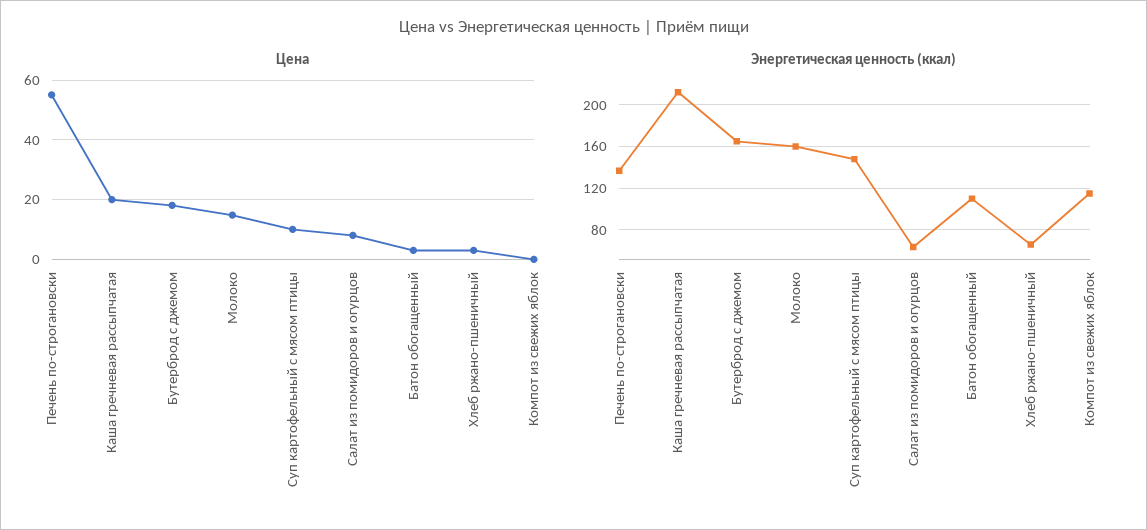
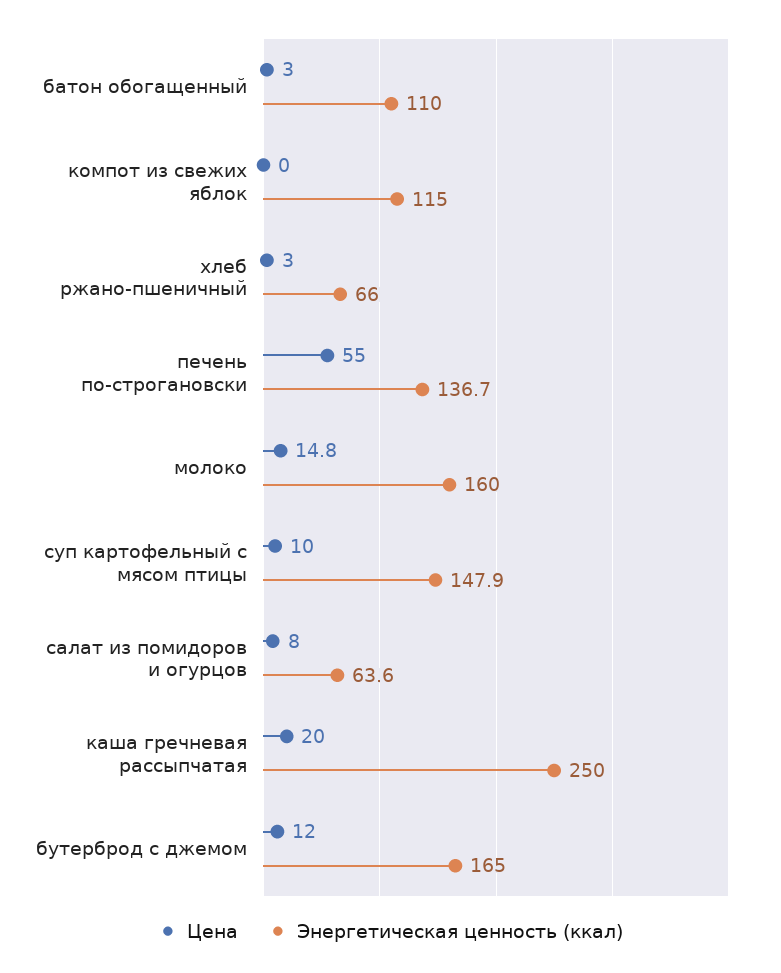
  {
    "Цена": {
      "Печень по-строгановски": 55,
      "Каша гречневая рассыпчатая": 20,
-     "Бутерброд с джемом": 17.5,
+     "Бутерброд с джемом": 12,
      "Молоко": 14.8,
      "Суп картофельный с мясом птицы": 10,
      "Салат из помидоров и огурцов": 8,
      "Батон обогащенный": 3,
      "Хлеб ржано-пшеничный": 3,
      "Компот из свежих яблок": 0
    },
    "Энергетическая ценность (ккал)": {
      "Печень по-строгановски": 136.7,
-     "Каша гречневая рассыпчатая": 210,
+     "Каша гречневая рассыпчатая": 250,
      "Бутерброд с джемом": 165,
      "Молоко": 160,
      "Суп картофельный с мясом птицы": 147.9,
      "Салат из помидоров и огурцов": 63.6,
      "Батон обогащенный": 110,
      "Хлеб ржано-пшеничный": 66,
      "Компот из свежих яблок": 115
    }
  }

